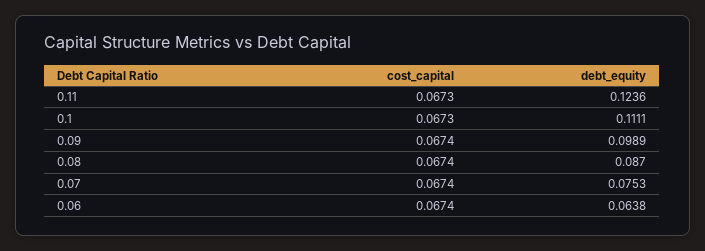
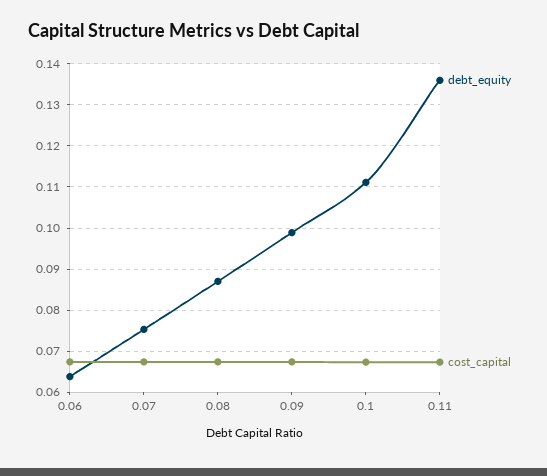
  {
    "cost_capital": {
      "0.11": 0.0673,
      "0.1": 0.0673,
      "0.09": 0.0674,
      "0.08": 0.0674,
      "0.07": 0.0674,
      "0.06": 0.0674
    },
    "debt_equity": {
-     "0.11": 0.1236,
+     "0.11": 0.136,
      "0.1": 0.1111,
      "0.09": 0.0989,
      "0.08": 0.087,
      "0.07": 0.0753,
      "0.06": 0.0638
    }
  }

